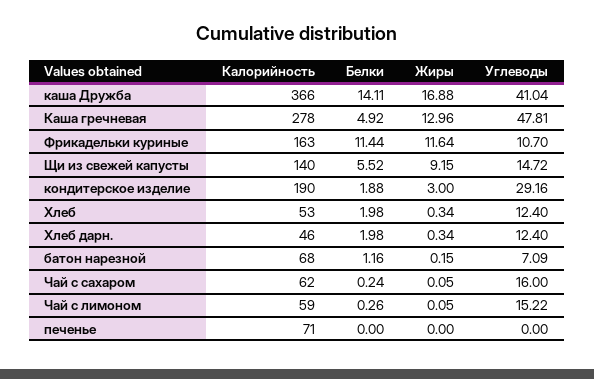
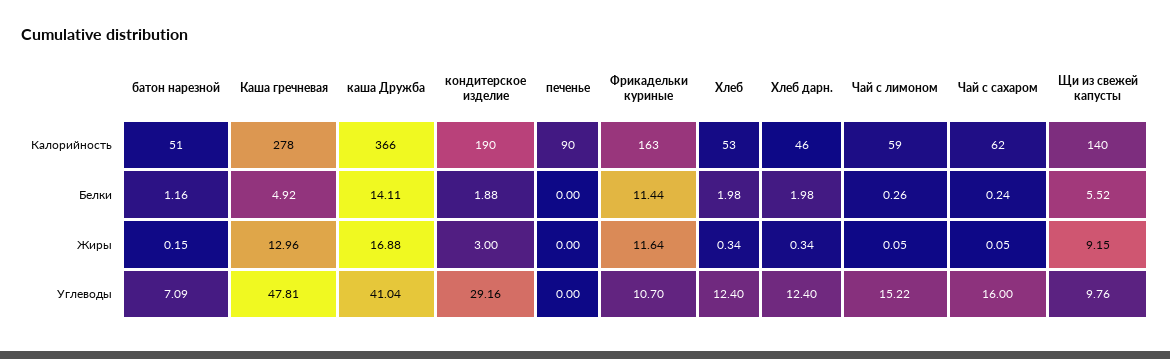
  {
    "Калорийность": {
      "каша Дружба": 366,
      "Каша гречневая": 278,
      "Фрикадельки куриные": 163,
      "Щи из свежей капусты": 140,
      "кондитерское изделие": 190,
      "Хлеб": 53,
      "Хлеб дарн.": 46,
-     "батон нарезной": 68,
+     "батон нарезной": 51,
      "Чай с сахаром": 62,
      "Чай с лимоном": 59,
-     "печенье": 71
+     "печенье": 90
    },
    "Белки": {
      "каша Дружба": 14.11,
      "Каша гречневая": 4.92,
      "Фрикадельки куриные": 11.44,
      "Щи из свежей капусты": 5.52,
      "кондитерское изделие": 1.88,
      "Хлеб": 1.98,
      "Хлеб дарн.": 1.98,
      "батон нарезной": 1.16,
      "Чай с сахаром": 0.24,
      "Чай с лимоном": 0.26,
      "печенье": 0
    },
    "Жиры": {
      "каша Дружба": 16.88,
      "Каша гречневая": 12.96,
      "Фрикадельки куриные": 11.64,
      "Щи из свежей капусты": 9.15,
      "кондитерское изделие": 3,
      "Хлеб": 0.34,
      "Хлеб дарн.": 0.34,
      "батон нарезной": 0.15,
      "Чай с сахаром": 0.05,
      "Чай с лимоном": 0.05,
      "печенье": 0
    },
    "Углеводы": {
      "каша Дружба": 41.04,
      "Каша гречневая": 47.81,
      "Фрикадельки куриные": 10.7,
-     "Щи из свежей капусты": 14.72,
+     "Щи из свежей капусты": 9.76,
      "кондитерское изделие": 29.16,
      "Хлеб": 12.4,
      "Хлеб дарн.": 12.4,
      "батон нарезной": 7.09,
      "Чай с сахаром": 16,
      "Чай с лимоном": 15.22,
      "печенье": 0
    }
  }

